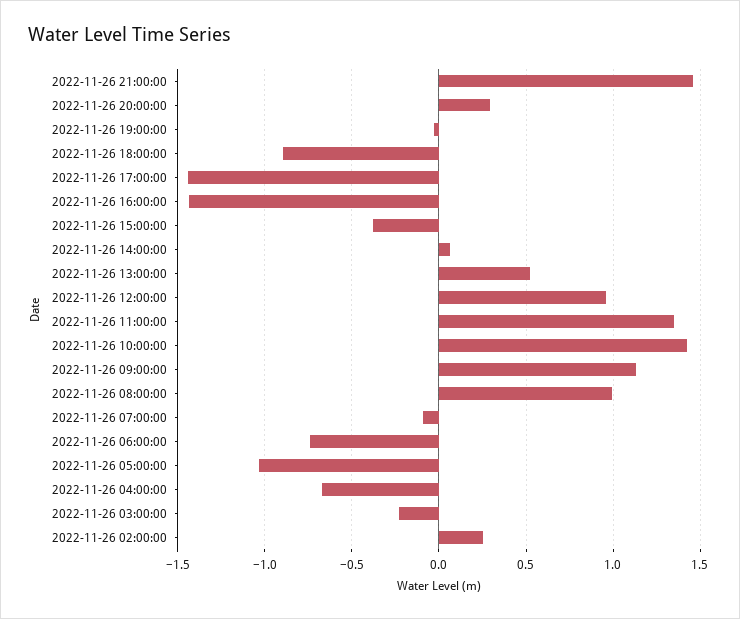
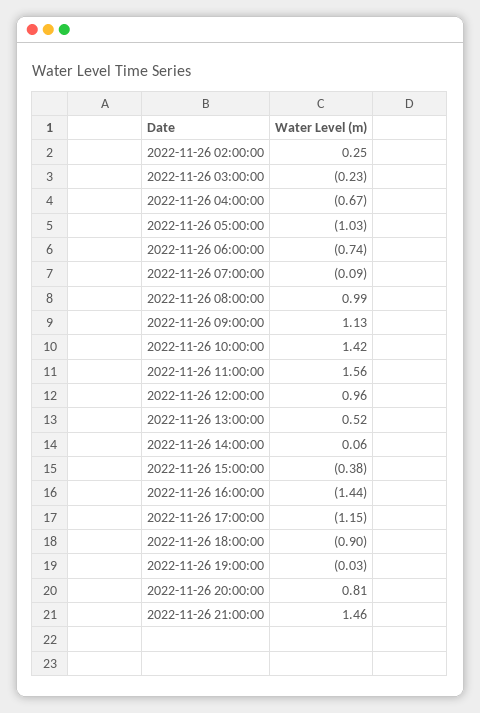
  {
    "2022-11-26 21:00:00": 1.46,
-   "2022-11-26 20:00:00": 0.3,
+   "2022-11-26 20:00:00": 0.81,
    "2022-11-26 19:00:00": -0.03,
    "2022-11-26 18:00:00": -0.9,
-   "2022-11-26 17:00:00": -1.45,
+   "2022-11-26 17:00:00": -1.15,
    "2022-11-26 16:00:00": -1.44,
    "2022-11-26 15:00:00": -0.38,
    "2022-11-26 14:00:00": 0.06,
    "2022-11-26 13:00:00": 0.52,
    "2022-11-26 12:00:00": 0.96,
-   "2022-11-26 11:00:00": 1.35,
+   "2022-11-26 11:00:00": 1.56,
    "2022-11-26 10:00:00": 1.42,
    "2022-11-26 09:00:00": 1.13,
    "2022-11-26 08:00:00": 0.99,
    "2022-11-26 07:00:00": -0.09,
    "2022-11-26 06:00:00": -0.74,
    "2022-11-26 05:00:00": -1.03,
    "2022-11-26 04:00:00": -0.67,
    "2022-11-26 03:00:00": -0.23,
    "2022-11-26 02:00:00": 0.25
  }

